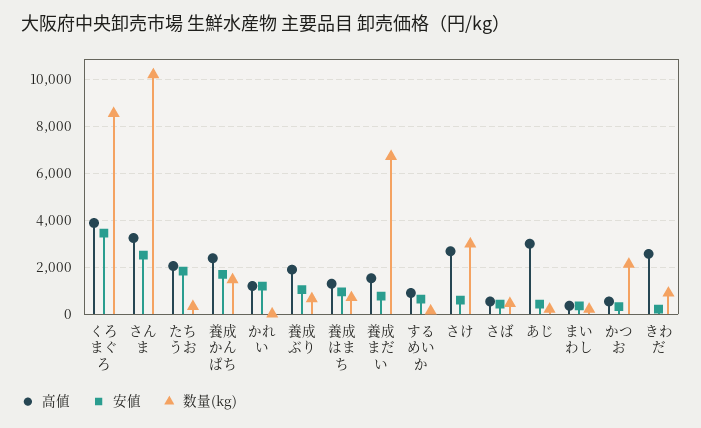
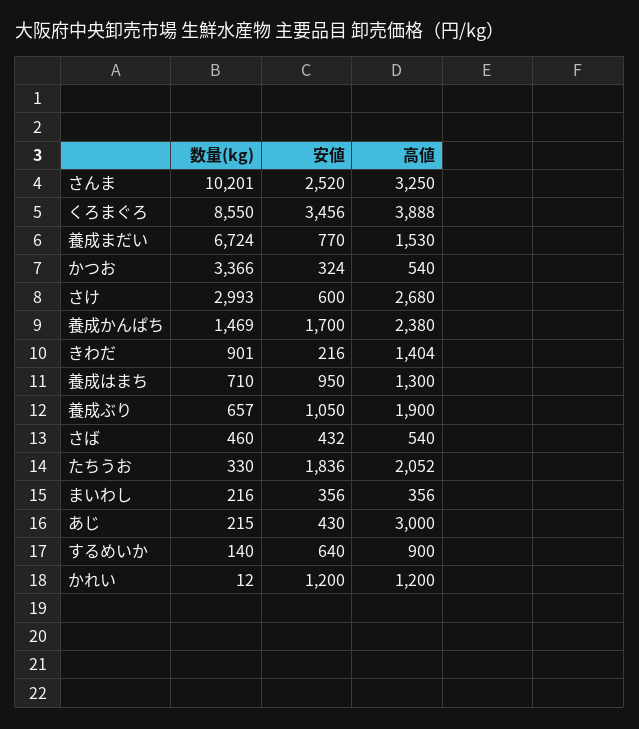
  {
    "高値": {
      "くろまぐろ": 3888,
      "さんま": 3250,
      "たちうお": 2052,
      "養成かんぱち": 2380,
      "かれい": 1200,
      "養成ぶり": 1900,
      "養成はまち": 1300,
      "養成まだい": 1530,
      "するめいか": 900,
      "さけ": 2680,
      "さば": 540,
      "あじ": 3000,
      "まいわし": 356,
      "かつお": 540,
-     "きわだ": 2500
+     "きわだ": 1404
    },
    "安値": {
      "くろまぐろ": 3456,
      "さんま": 2520,
      "たちうお": 1836,
      "養成かんぱち": 1700,
      "かれい": 1200,
      "養成ぶり": 1050,
      "養成はまち": 950,
      "養成まだい": 770,
      "するめいか": 640,
      "さけ": 600,
      "さば": 432,
      "あじ": 430,
      "まいわし": 356,
      "かつお": 324,
      "きわだ": 216
    },
    "数量(kg)": {
      "くろまぐろ": 8550,
      "さんま": 10201,
      "たちうお": 330,
      "養成かんぱち": 1469,
      "かれい": 12,
      "養成ぶり": 657,
      "養成はまち": 710,
      "養成まだい": 6724,
      "するめいか": 140,
      "さけ": 2993,
      "さば": 460,
      "あじ": 215,
      "まいわし": 216,
-     "かつお": 2000,
+     "かつお": 3366,
      "きわだ": 901
    }
  }

